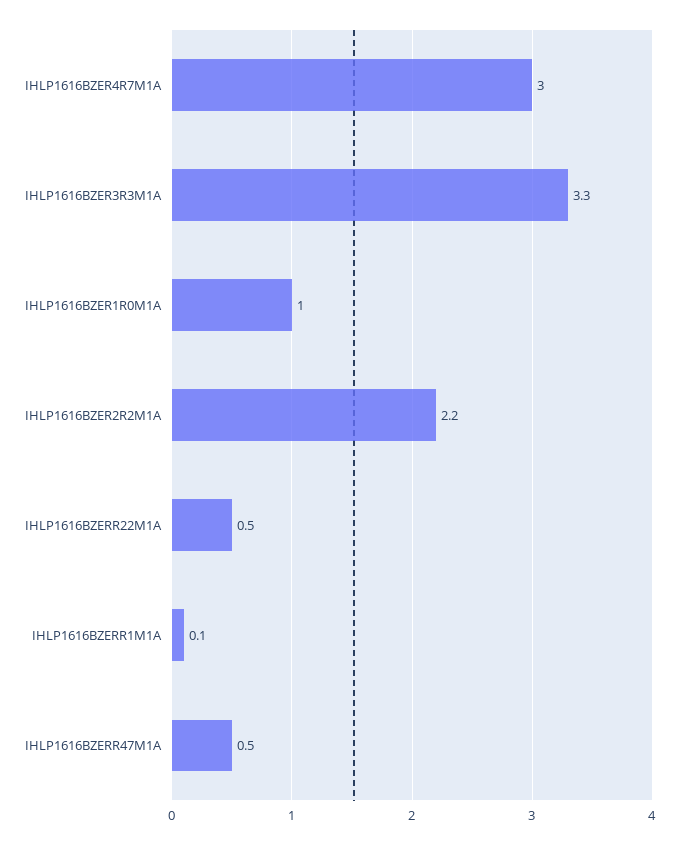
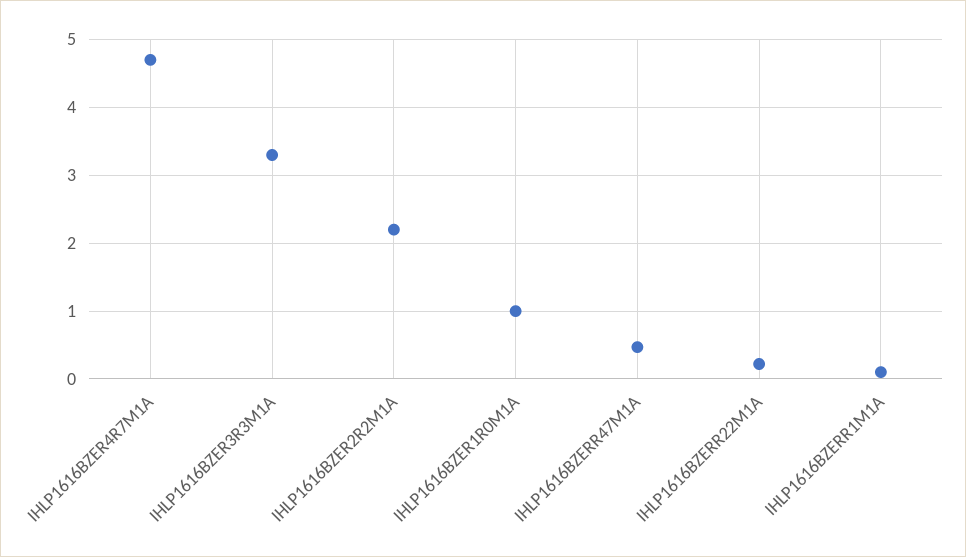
  {
-   "IHLP1616BZER4R7M1A": 3,
+   "IHLP1616BZER4R7M1A": 4.7,
    "IHLP1616BZER3R3M1A": 3.3,
    "IHLP1616BZER1R0M1A": 1,
    "IHLP1616BZER2R2M1A": 2.2,
-   "IHLP1616BZERR22M1A": 0.5,
+   "IHLP1616BZERR22M1A": 0.2,
    "IHLP1616BZERR1M1A": 0.1,
    "IHLP1616BZERR47M1A": 0.5
  }

